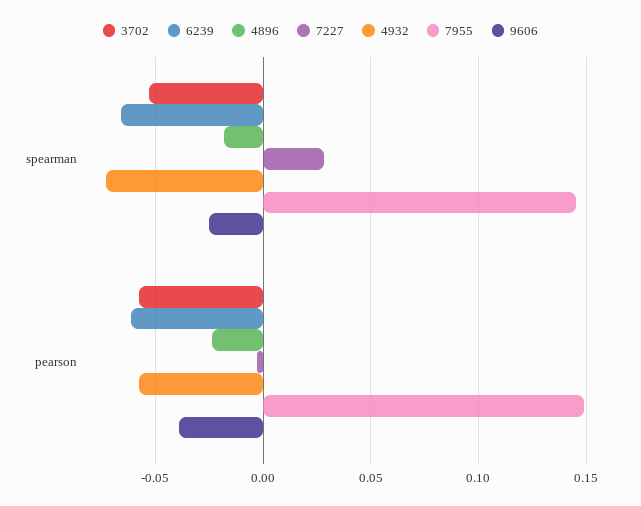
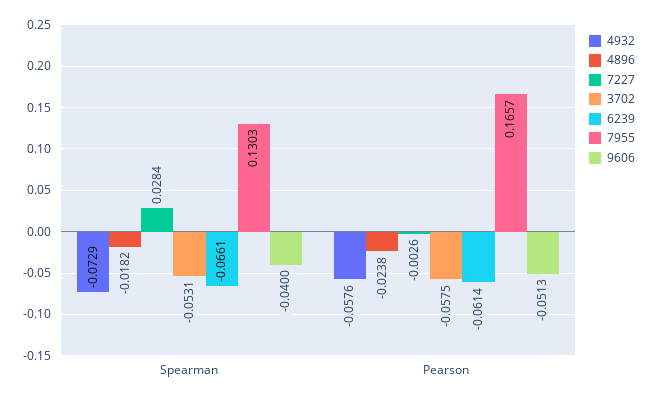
  {
    "3702": {
      "spearman": -0.0531,
      "pearson": -0.0575
    },
    "6239": {
      "spearman": -0.0661,
      "pearson": -0.0614
    },
    "4896": {
      "spearman": -0.0182,
      "pearson": -0.0238
    },
    "7227": {
      "spearman": 0.0284,
      "pearson": -0.0026
    },
    "4932": {
      "spearman": -0.0729,
      "pearson": -0.0576
    },
    "7955": {
-     "spearman": 0.145,
+     "spearman": 0.1303,
-     "pearson": 0.15
+     "pearson": 0.1657
    },
    "9606": {
-     "spearman": -0.025,
+     "spearman": -0.04,
-     "pearson": -0.04
+     "pearson": -0.0513
    }
  }

